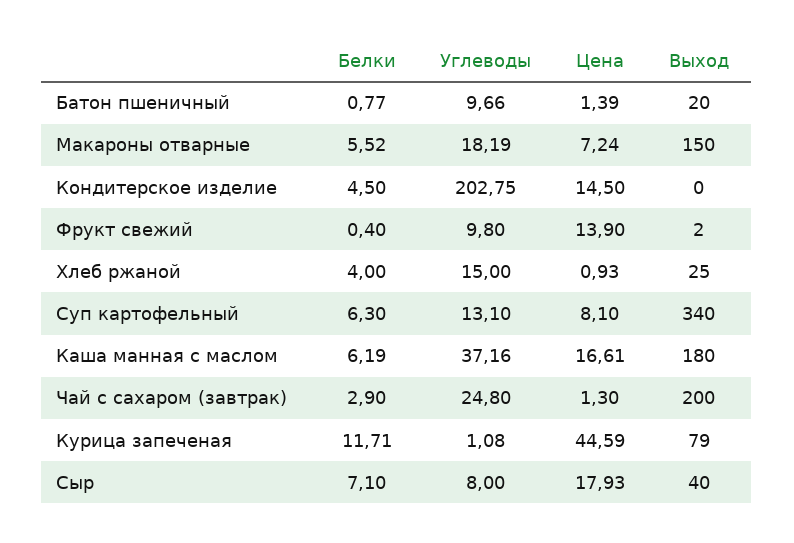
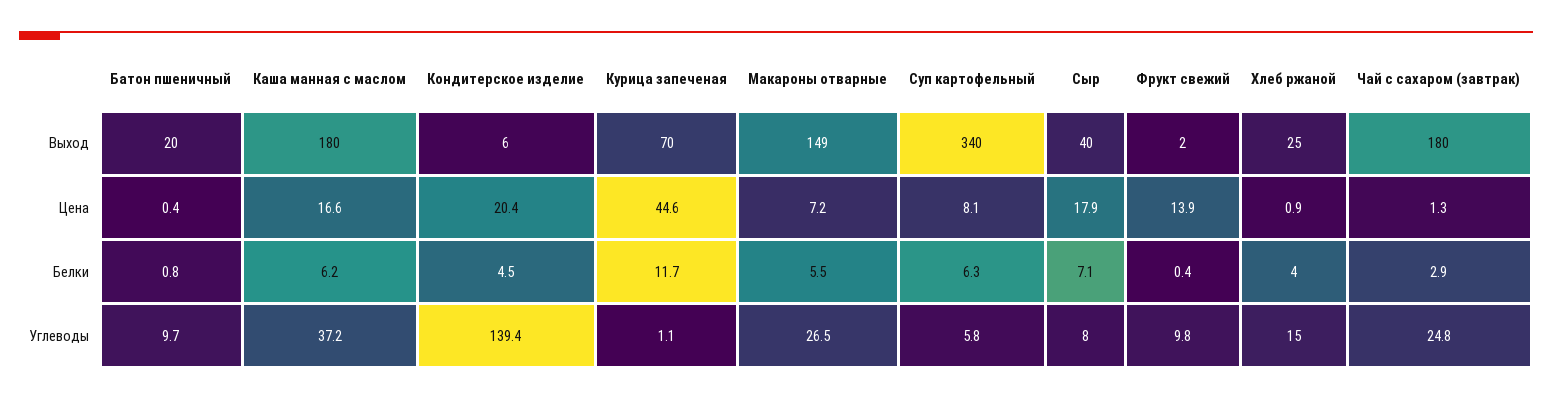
  {
    "Белки": {
      "Батон пшеничный": 0.77,
      "Макароны отварные": 5.52,
      "Кондитерское изделие": 4.5,
      "Фрукт свежий": 0.4,
      "Хлеб ржаной": 4,
      "Суп картофельный": 6.3,
      "Каша манная с маслом": 6.19,
      "Чай с сахаром (завтрак)": 2.9,
      "Курица запеченая": 11.71,
      "Сыр": 7.1
    },
    "Углеводы": {
      "Батон пшеничный": 9.66,
-     "Макароны отварные": 18.19,
+     "Макароны отварные": 26.5,
-     "Кондитерское изделие": 202.75,
+     "Кондитерское изделие": 139.4,
      "Фрукт свежий": 9.8,
      "Хлеб ржаной": 15,
-     "Суп картофельный": 13.1,
+     "Суп картофельный": 5.8,
      "Каша манная с маслом": 37.16,
      "Чай с сахаром (завтрак)": 24.8,
      "Курица запеченая": 1.08,
      "Сыр": 8
    },
    "Цена": {
-     "Батон пшеничный": 1.39,
+     "Батон пшеничный": 0.4,
      "Макароны отварные": 7.24,
-     "Кондитерское изделие": 14.5,
+     "Кондитерское изделие": 20.4,
      "Фрукт свежий": 13.9,
      "Хлеб ржаной": 0.93,
      "Суп картофельный": 8.1,
      "Каша манная с маслом": 16.61,
      "Чай с сахаром (завтрак)": 1.3,
      "Курица запеченая": 44.59,
      "Сыр": 17.93
    },
    "Выход": {
      "Батон пшеничный": 20,
-     "Макароны отварные": 150,
+     "Макароны отварные": 149,
-     "Кондитерское изделие": 0,
+     "Кондитерское изделие": 6,
      "Фрукт свежий": 2,
      "Хлеб ржаной": 25,
      "Суп картофельный": 340,
      "Каша манная с маслом": 180,
-     "Чай с сахаром (завтрак)": 200,
+     "Чай с сахаром (завтрак)": 180,
-     "Курица запеченая": 79,
+     "Курица запеченая": 70,
      "Сыр": 40
    }
  }

